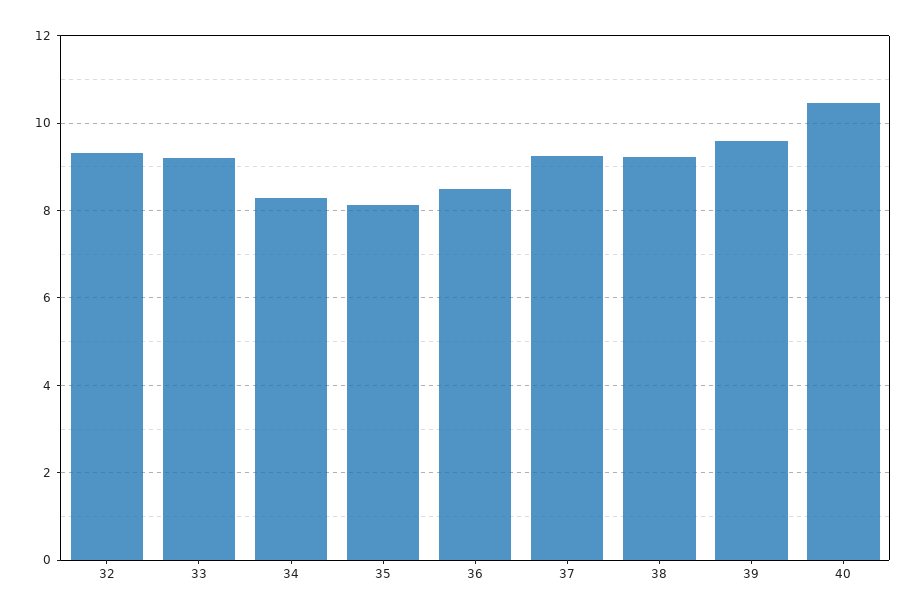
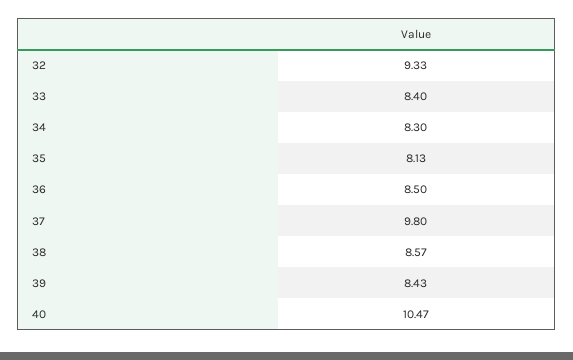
  {
    "32": 9.33,
-   "33": 9.2,
+   "33": 8.4,
    "34": 8.3,
    "35": 8.13,
    "36": 8.5,
-   "37": 9.2,
+   "37": 9.8,
-   "38": 9.2,
+   "38": 8.57,
-   "39": 9.6,
+   "39": 8.43,
    "40": 10.47
  }

